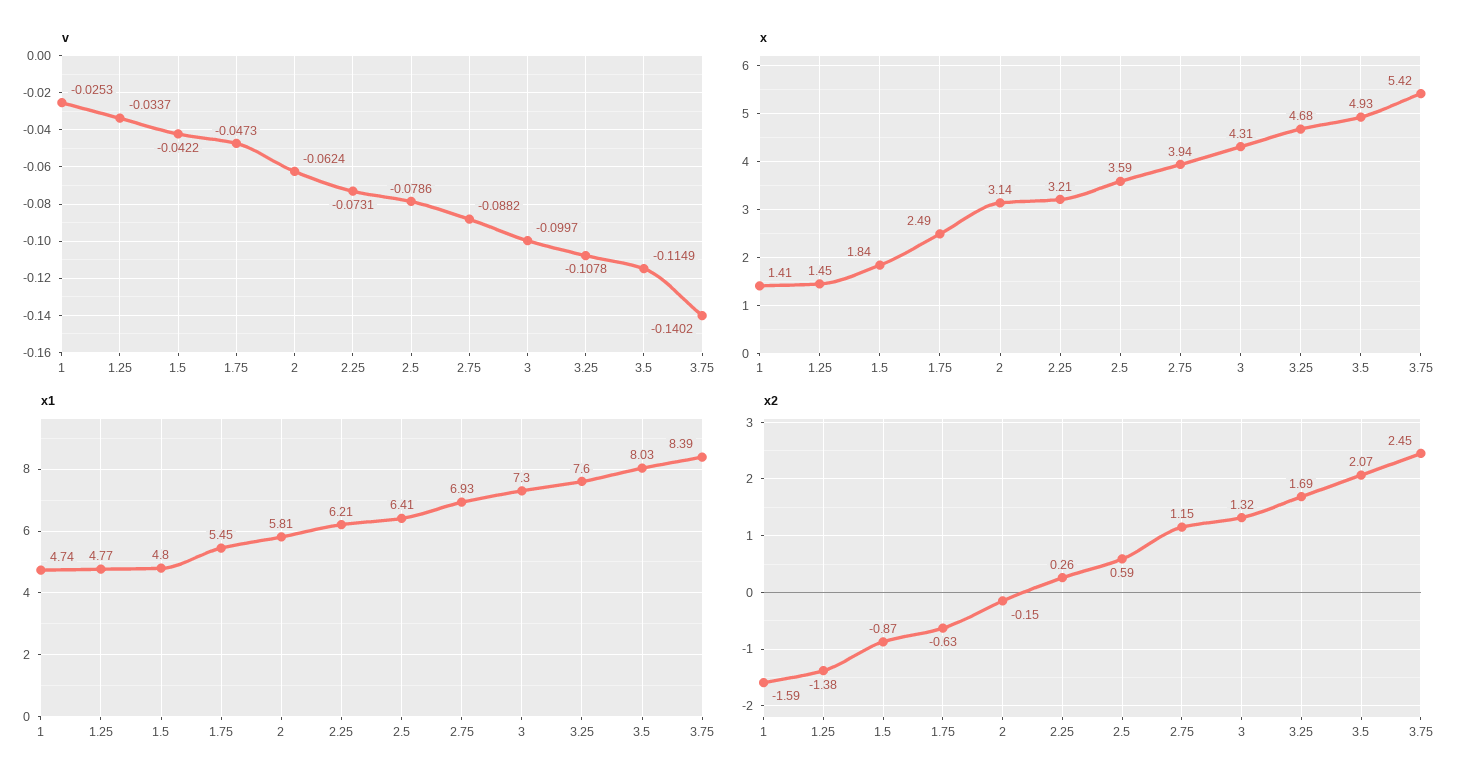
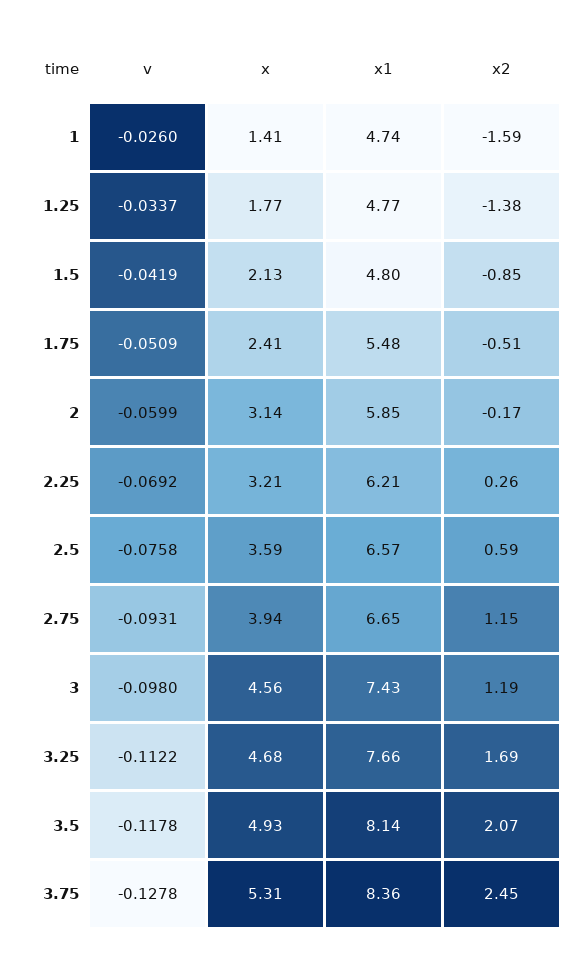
  {
    "v": {
-     "1": -0.0253,
+     "1": -0.026,
      "1.25": -0.0337,
-     "1.5": -0.0422,
+     "1.5": -0.0419,
-     "1.75": -0.0473,
+     "1.75": -0.0509,
-     "2": -0.0624,
+     "2": -0.0599,
-     "2.25": -0.0731,
+     "2.25": -0.0692,
-     "2.5": -0.0786,
+     "2.5": -0.0758,
-     "2.75": -0.0882,
+     "2.75": -0.0931,
-     "3": -0.0997,
+     "3": -0.098,
-     "3.25": -0.1078,
+     "3.25": -0.1122,
-     "3.5": -0.1149,
+     "3.5": -0.1178,
-     "3.75": -0.1402
+     "3.75": -0.1278
    },
    "x": {
      "1": 1.41,
-     "1.25": 1.45,
+     "1.25": 1.77,
-     "1.5": 1.84,
+     "1.5": 2.13,
-     "1.75": 2.49,
+     "1.75": 2.41,
      "2": 3.14,
      "2.25": 3.21,
      "2.5": 3.59,
      "2.75": 3.94,
-     "3": 4.31,
+     "3": 4.56,
      "3.25": 4.68,
      "3.5": 4.93,
-     "3.75": 5.42
+     "3.75": 5.31
    },
    "x1": {
      "1": 4.74,
      "1.25": 4.77,
      "1.5": 4.8,
-     "1.75": 5.45,
+     "1.75": 5.48,
-     "2": 5.81,
+     "2": 5.85,
      "2.25": 6.21,
-     "2.5": 6.41,
+     "2.5": 6.57,
-     "2.75": 6.93,
+     "2.75": 6.65,
-     "3": 7.3,
+     "3": 7.43,
-     "3.25": 7.6,
+     "3.25": 7.66,
-     "3.5": 8.03,
+     "3.5": 8.14,
-     "3.75": 8.39
+     "3.75": 8.36
    },
    "x2": {
      "1": -1.59,
      "1.25": -1.38,
-     "1.5": -0.87,
+     "1.5": -0.85,
-     "1.75": -0.63,
+     "1.75": -0.51,
-     "2": -0.15,
+     "2": -0.17,
      "2.25": 0.26,
      "2.5": 0.59,
      "2.75": 1.15,
-     "3": 1.32,
+     "3": 1.19,
      "3.25": 1.69,
      "3.5": 2.07,
      "3.75": 2.45
    }
  }

